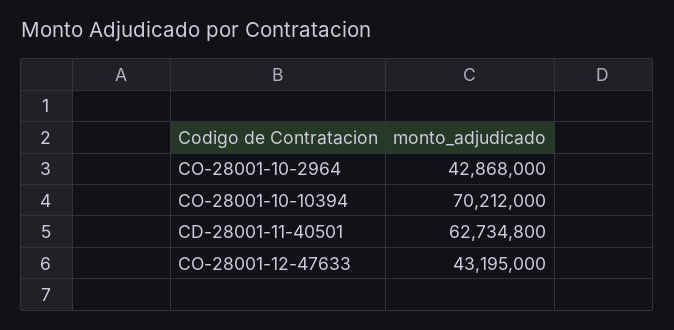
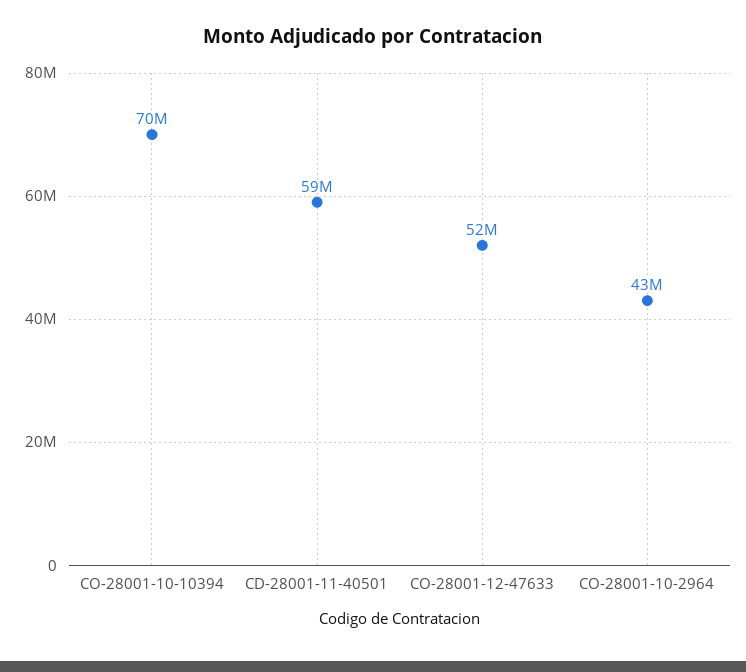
  {
    "CO-28001-10-2964": 42868000,
    "CO-28001-10-10394": 70212000,
-   "CD-28001-11-40501": 62734800,
+   "CD-28001-11-40501": 59000000,
-   "CO-28001-12-47633": 43195000
+   "CO-28001-12-47633": 52000000
  }

